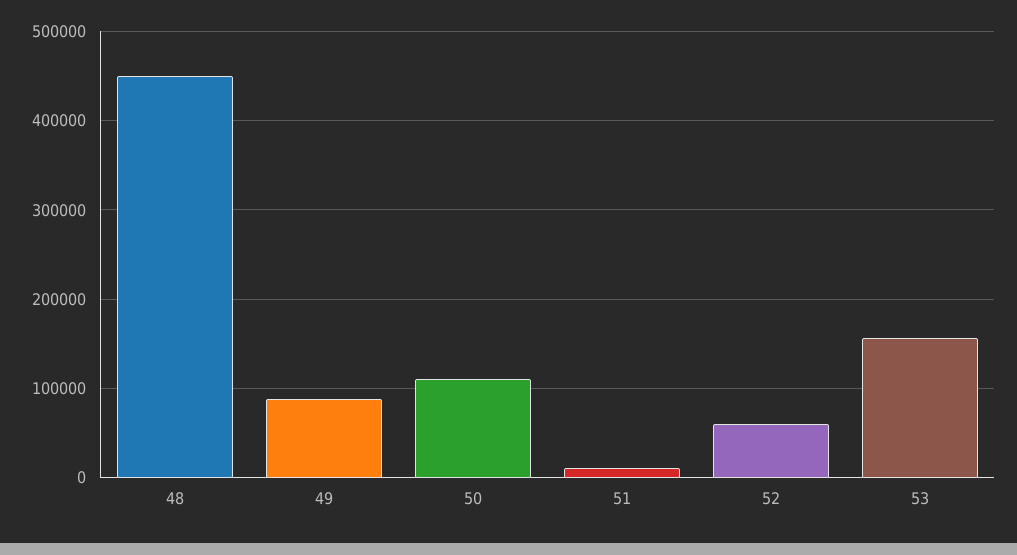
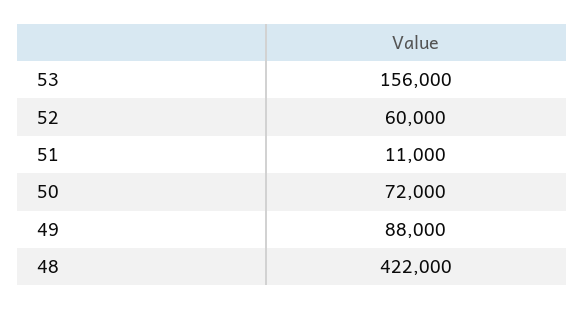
  {
-   "48": 450000,
+   "48": 422000,
    "49": 88000,
-   "50": 110000,
+   "50": 72000,
    "51": 11000,
    "52": 60000,
    "53": 156000
  }

